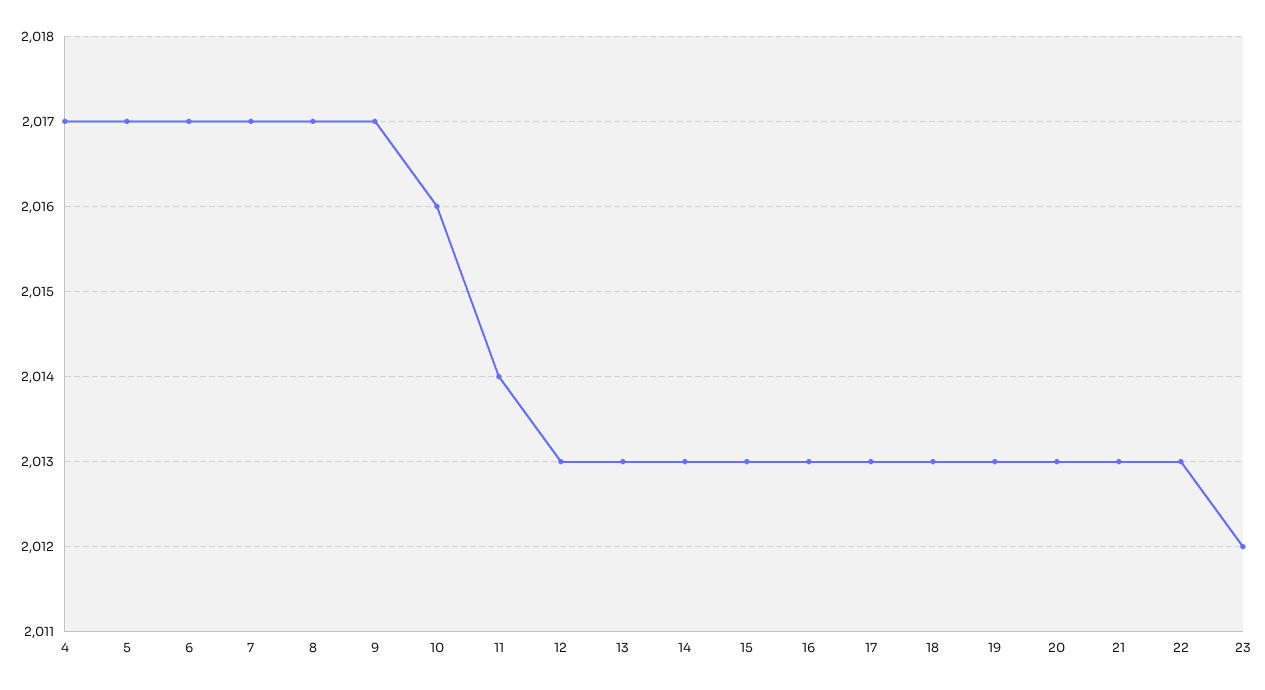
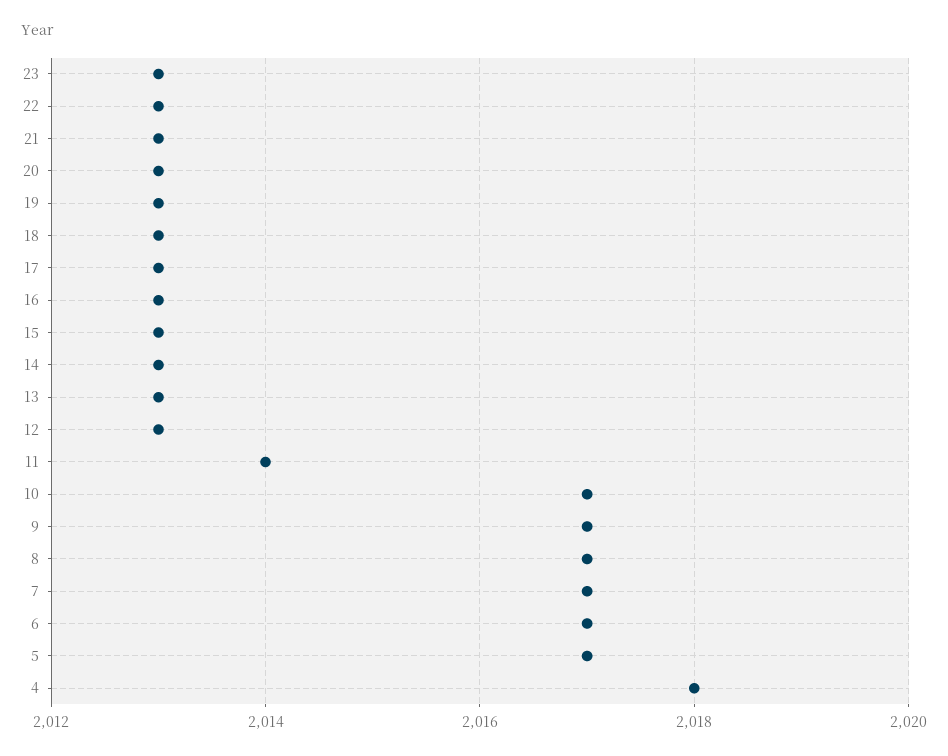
  {
-   "4": 2017,
+   "4": 2018,
    "5": 2017,
    "6": 2017,
    "7": 2017,
    "8": 2017,
    "9": 2017,
-   "10": 2016,
+   "10": 2017,
    "11": 2014,
    "12": 2013,
    "13": 2013,
    "14": 2013,
    "15": 2013,
    "16": 2013,
    "17": 2013,
    "18": 2013,
    "19": 2013,
    "20": 2013,
    "21": 2013,
    "22": 2013,
-   "23": 2012
+   "23": 2013
  }

